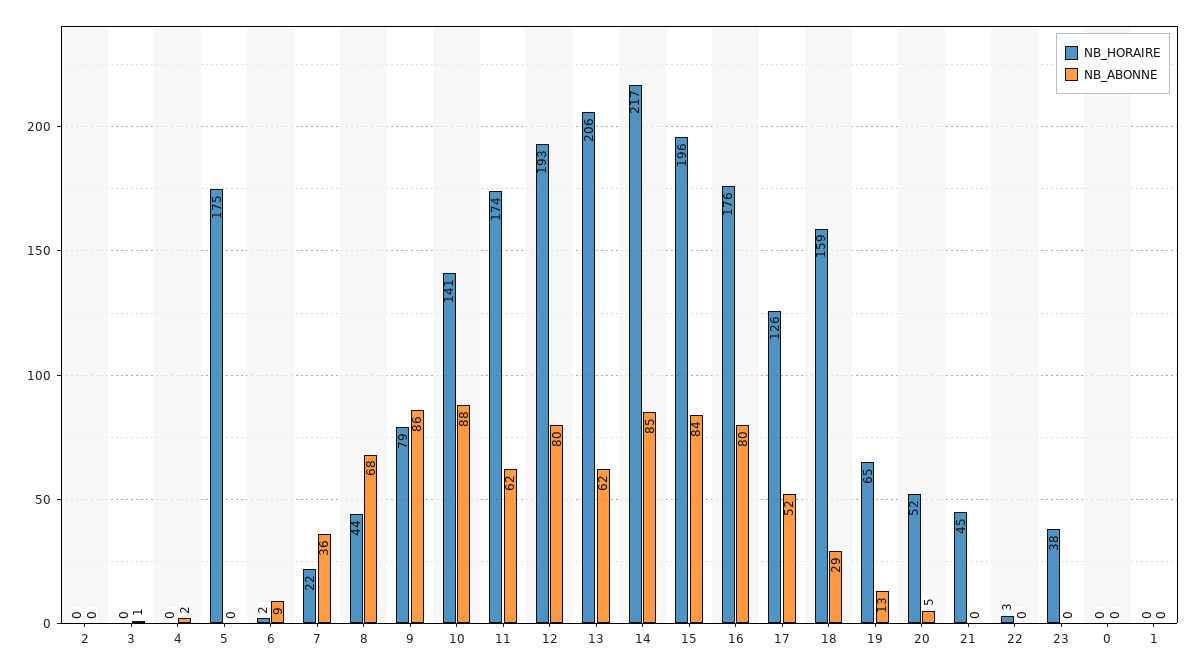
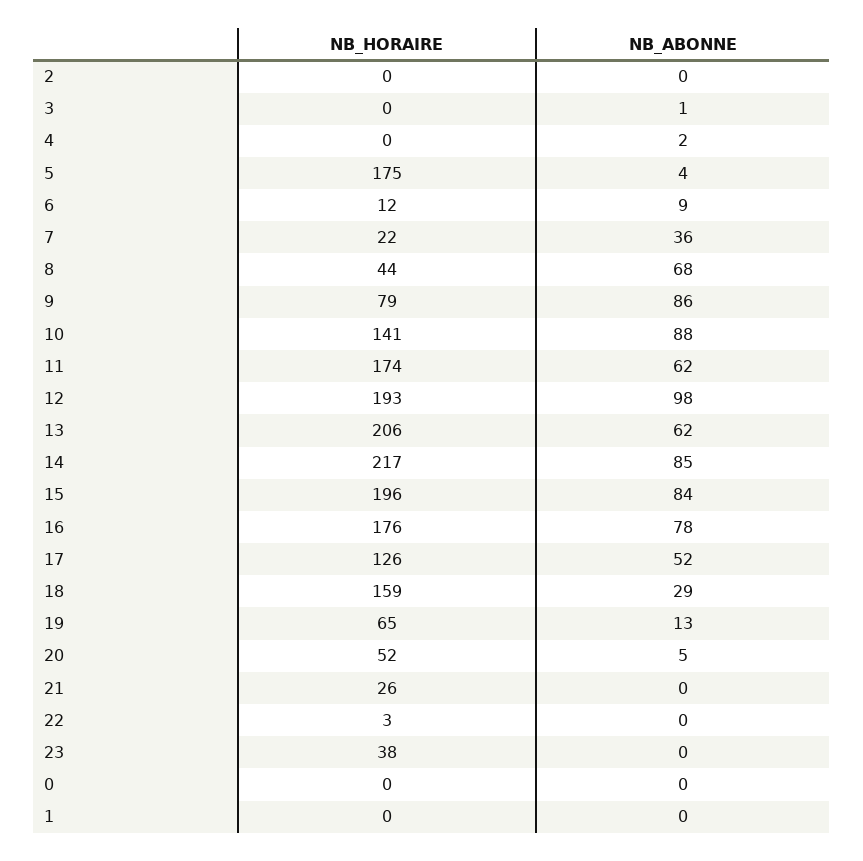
  {
    "NB_HORAIRE": {
      "2": 0,
      "3": 0,
      "4": 0,
      "5": 175,
-     "6": 2,
+     "6": 12,
      "7": 22,
      "8": 44,
      "9": 79,
      "10": 141,
      "11": 174,
      "12": 193,
      "13": 206,
      "14": 217,
      "15": 196,
      "16": 176,
      "17": 126,
      "18": 159,
      "19": 65,
      "20": 52,
-     "21": 45,
+     "21": 26,
      "22": 3,
      "23": 38,
      "0": 0,
      "1": 0
    },
    "NB_ABONNE": {
      "2": 0,
      "3": 1,
      "4": 2,
-     "5": 0,
+     "5": 4,
      "6": 9,
      "7": 36,
      "8": 68,
      "9": 86,
      "10": 88,
      "11": 62,
-     "12": 80,
+     "12": 98,
      "13": 62,
      "14": 85,
      "15": 84,
-     "16": 80,
+     "16": 78,
      "17": 52,
      "18": 29,
      "19": 13,
      "20": 5,
      "21": 0,
      "22": 0,
      "23": 0,
      "0": 0,
      "1": 0
    }
  }

